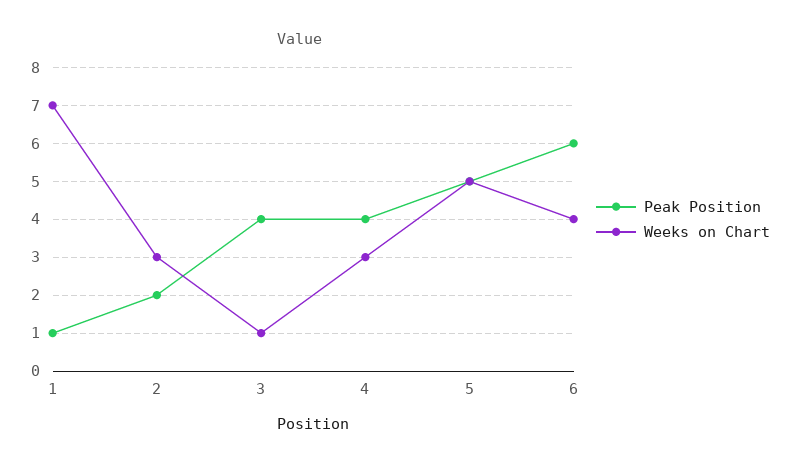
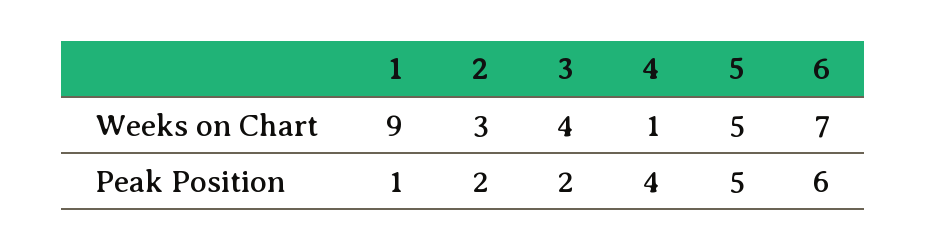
  {
    "Peak Position": {
      "1": 1,
      "2": 2,
-     "3": 4,
+     "3": 2,
      "4": 4,
      "5": 5,
      "6": 6
    },
    "Weeks on Chart": {
-     "1": 7,
+     "1": 9,
      "2": 3,
-     "3": 1,
+     "3": 4,
-     "4": 3,
+     "4": 1,
      "5": 5,
-     "6": 4
+     "6": 7
    }
  }

